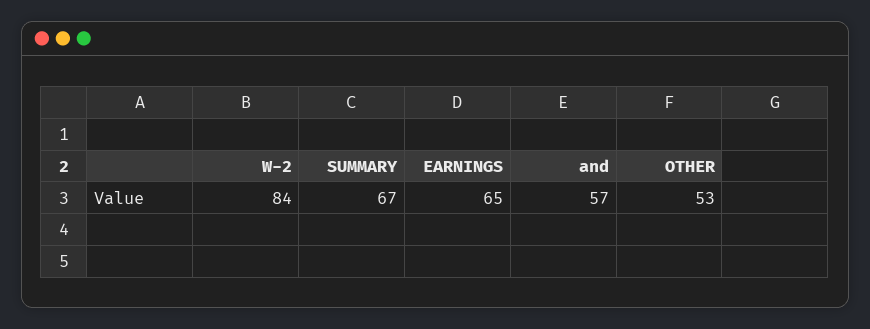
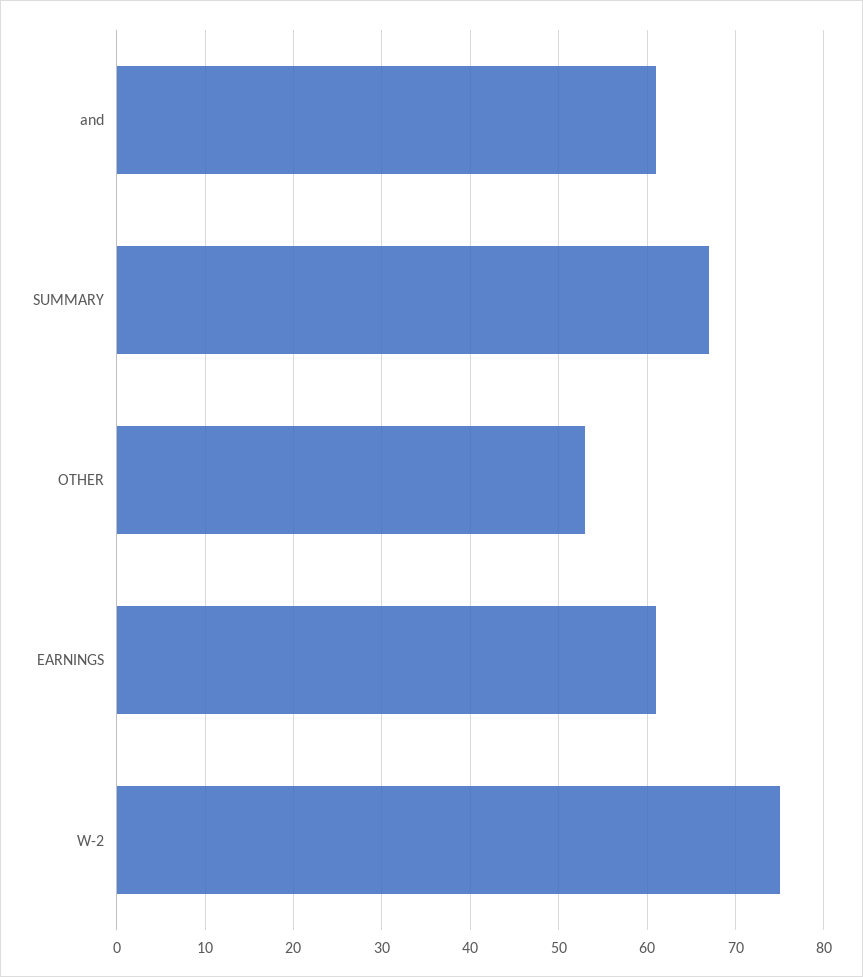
  {
-   "W-2": 84,
+   "W-2": 75,
    "SUMMARY": 67,
-   "EARNINGS": 65,
+   "EARNINGS": 61,
-   "and": 57,
+   "and": 61,
    "OTHER": 53
  }

